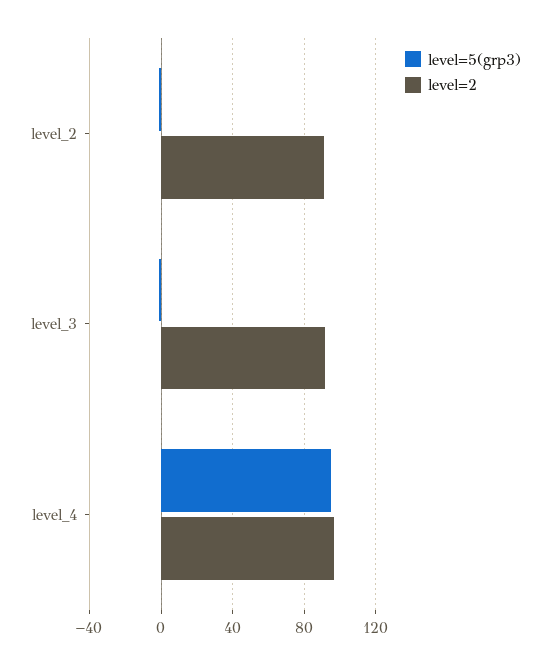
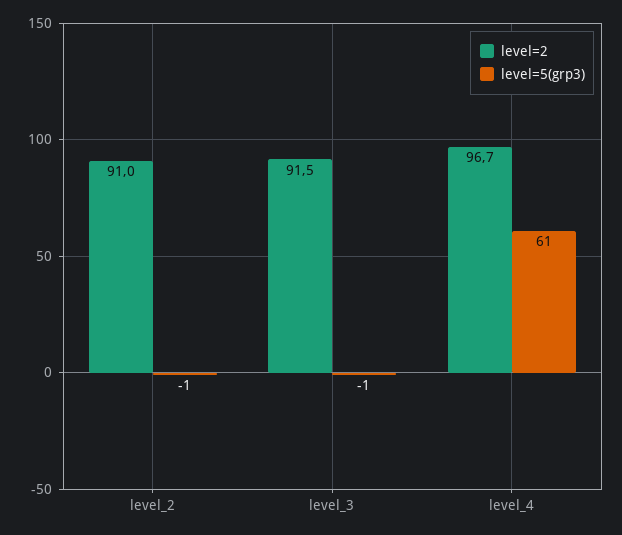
  {
    "level=5(grp3)": {
      "level_2": -1,
      "level_3": -1,
-     "level_4": 95
+     "level_4": 61
    },
    "level=2": {
      "level_2": 91,
      "level_3": 91.5,
      "level_4": 96.7
    }
  }

